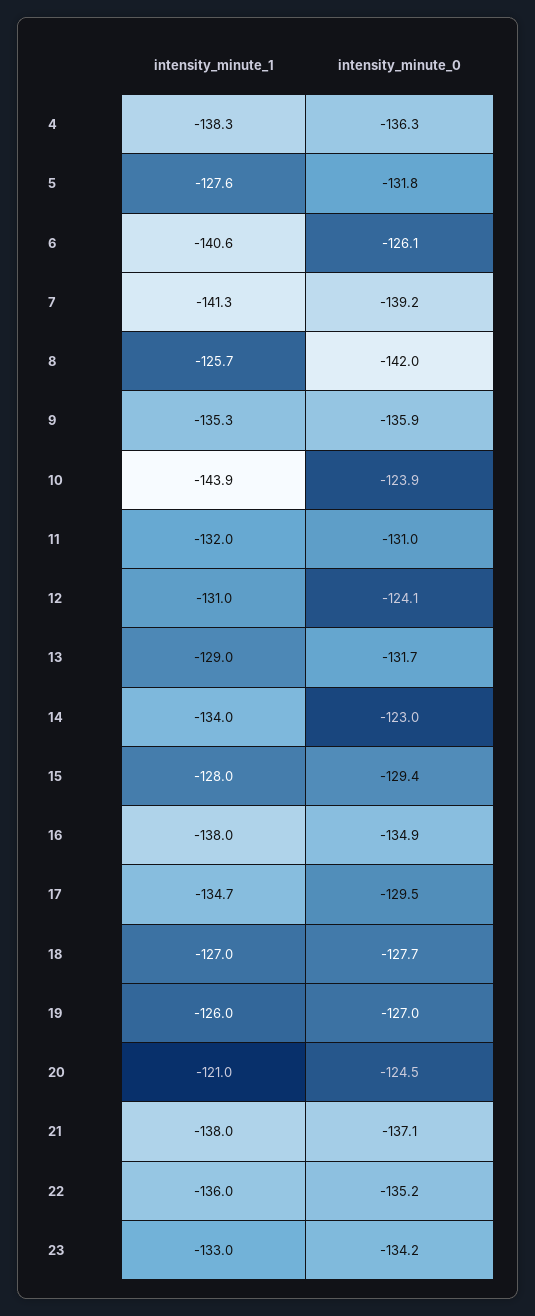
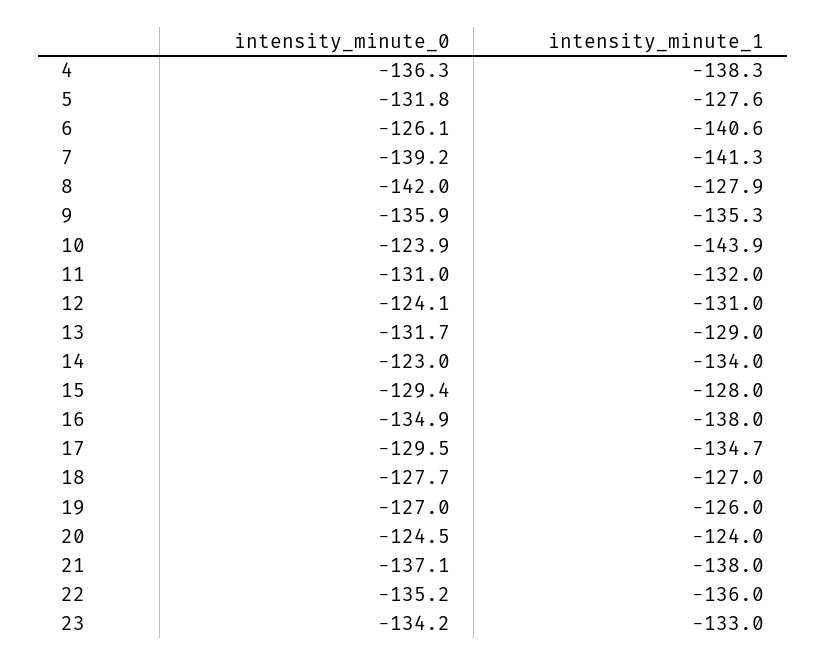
  {
    "intensity_minute_1": {
      "4": -138.3,
      "5": -127.6,
      "6": -140.6,
      "7": -141.3,
-     "8": -125.7,
+     "8": -127.9,
      "9": -135.3,
      "10": -143.9,
      "11": -132,
      "12": -131,
      "13": -129,
      "14": -134,
      "15": -128,
      "16": -138,
      "17": -134.7,
      "18": -127,
      "19": -126,
-     "20": -121,
+     "20": -124,
      "21": -138,
      "22": -136,
      "23": -133
    },
    "intensity_minute_0": {
      "4": -136.3,
      "5": -131.8,
      "6": -126.1,
      "7": -139.2,
      "8": -142,
      "9": -135.9,
      "10": -123.9,
      "11": -131,
      "12": -124.1,
      "13": -131.7,
      "14": -123,
      "15": -129.4,
      "16": -134.9,
      "17": -129.5,
      "18": -127.7,
      "19": -127,
      "20": -124.5,
      "21": -137.1,
      "22": -135.2,
      "23": -134.2
    }
  }

